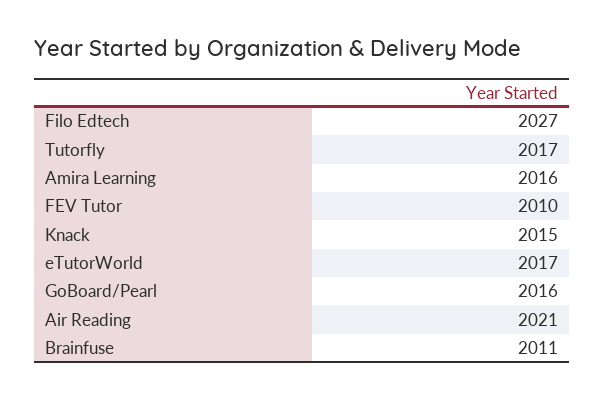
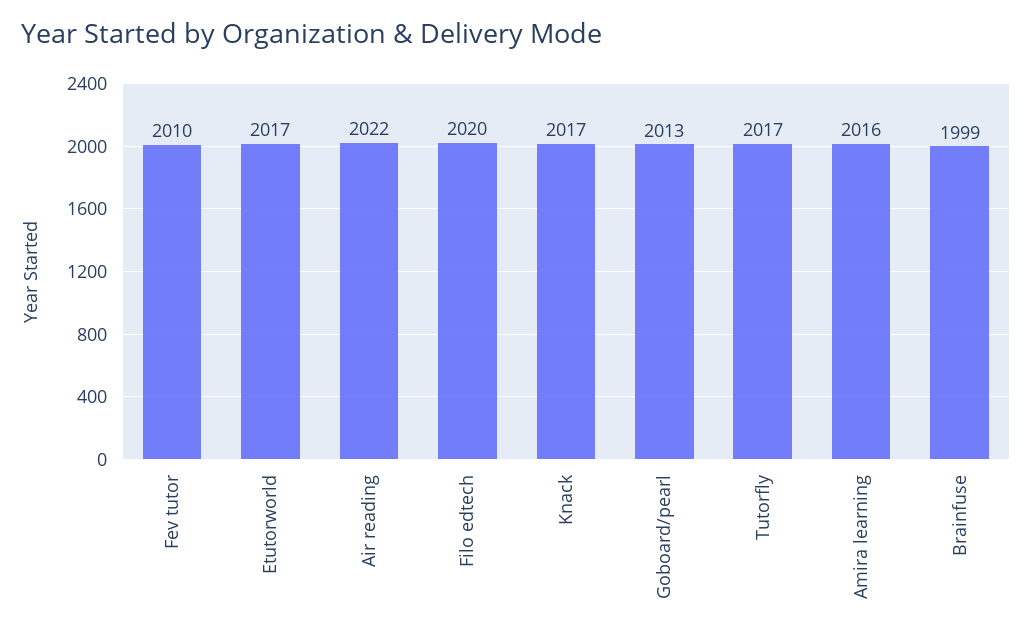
  {
-   "Filo Edtech": 2027,
+   "Filo Edtech": 2020,
    "Tutorfly": 2017,
    "Amira Learning": 2016,
    "FEV Tutor": 2010,
-   "Knack": 2015,
+   "Knack": 2017,
    "eTutorWorld": 2017,
-   "GoBoard/Pearl": 2016,
+   "GoBoard/Pearl": 2013,
-   "Air Reading": 2021,
+   "Air Reading": 2022,
-   "Brainfuse": 2011
+   "Brainfuse": 1999
  }

